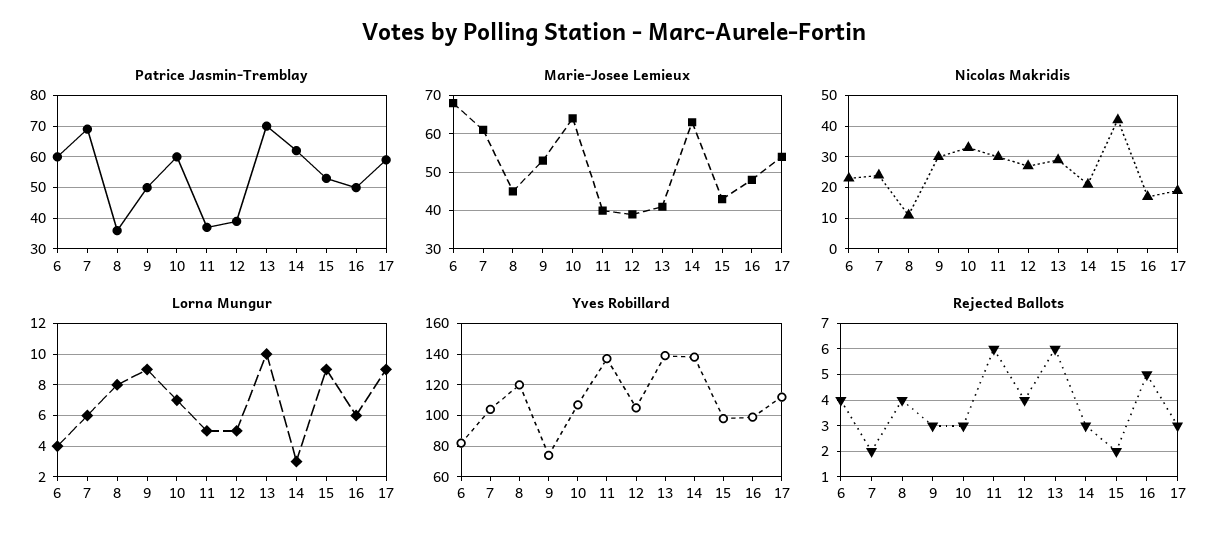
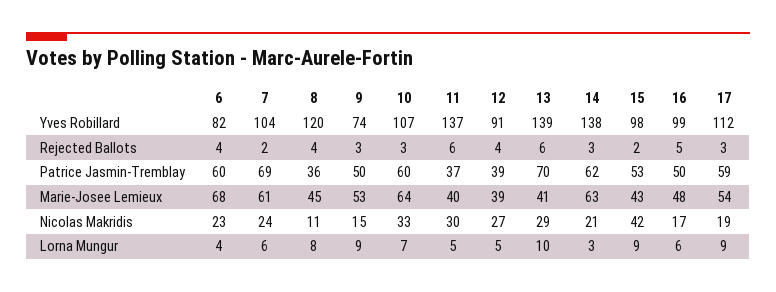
  {
    "Patrice Jasmin-Tremblay": {
      "6": 60,
      "7": 69,
      "8": 36,
      "9": 50,
      "10": 60,
      "11": 37,
      "12": 39,
      "13": 70,
      "14": 62,
      "15": 53,
      "16": 50,
      "17": 59
    },
    "Marie-Josee Lemieux": {
      "6": 68,
      "7": 61,
      "8": 45,
      "9": 53,
      "10": 64,
      "11": 40,
      "12": 39,
      "13": 41,
      "14": 63,
      "15": 43,
      "16": 48,
      "17": 54
    },
    "Nicolas Makridis": {
      "6": 23,
      "7": 24,
      "8": 11,
-     "9": 30,
+     "9": 15,
      "10": 33,
      "11": 30,
      "12": 27,
      "13": 29,
      "14": 21,
      "15": 42,
      "16": 17,
      "17": 19
    },
    "Lorna Mungur": {
      "6": 4,
      "7": 6,
      "8": 8,
      "9": 9,
      "10": 7,
      "11": 5,
      "12": 5,
      "13": 10,
      "14": 3,
      "15": 9,
      "16": 6,
      "17": 9
    },
    "Yves Robillard": {
      "6": 82,
      "7": 104,
      "8": 120,
      "9": 74,
      "10": 107,
      "11": 137,
-     "12": 105,
+     "12": 91,
      "13": 139,
      "14": 138,
      "15": 98,
      "16": 99,
      "17": 112
    },
    "Rejected Ballots": {
      "6": 4,
      "7": 2,
      "8": 4,
      "9": 3,
      "10": 3,
      "11": 6,
      "12": 4,
      "13": 6,
      "14": 3,
      "15": 2,
      "16": 5,
      "17": 3
    }
  }

